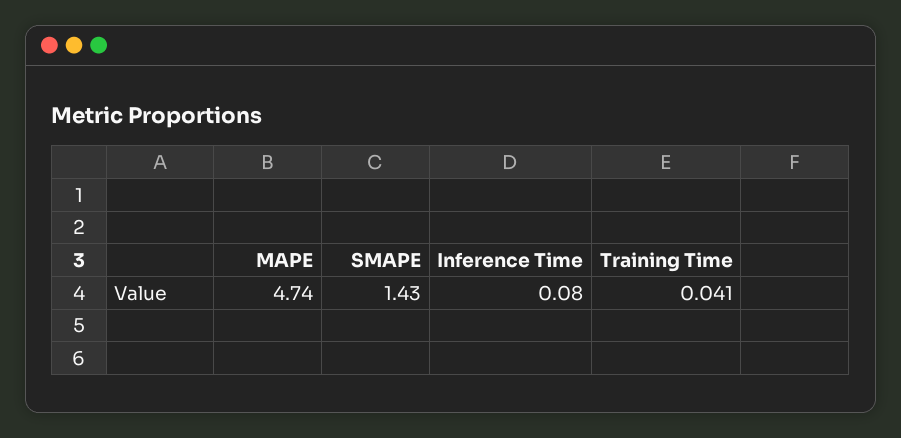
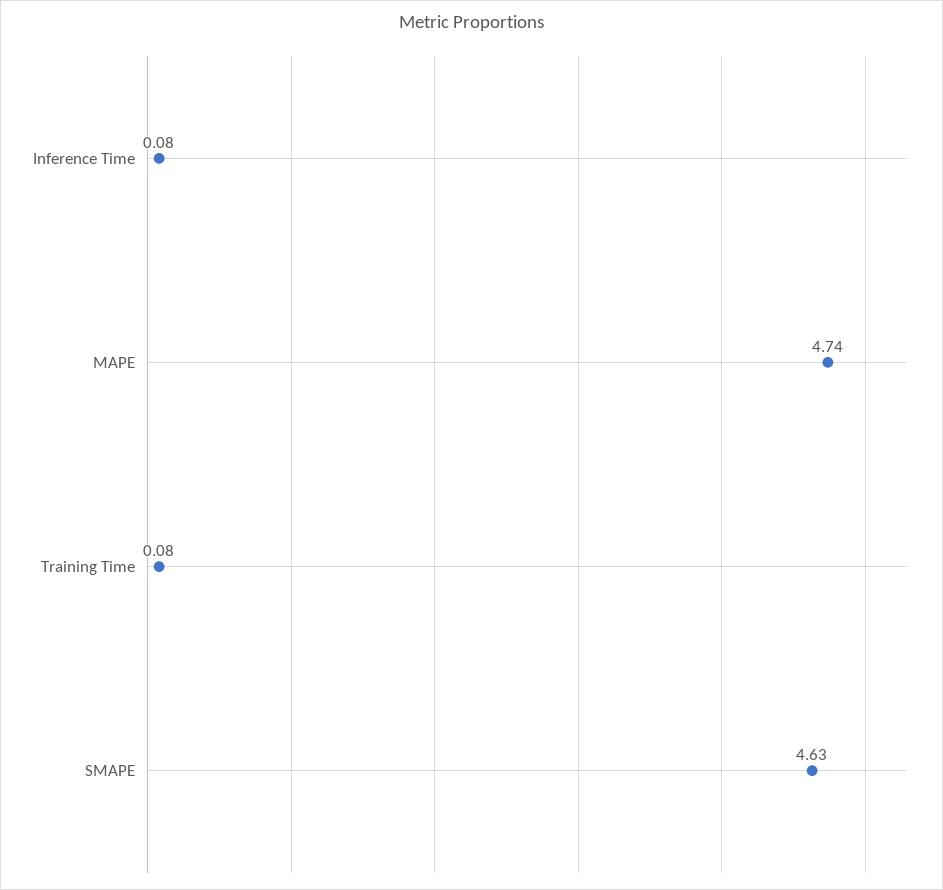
  {
    "MAPE": 4.74,
-   "SMAPE": 1.43,
+   "SMAPE": 4.63,
    "Inference Time": 0.08,
-   "Training Time": 0.041
+   "Training Time": 0.08
  }

